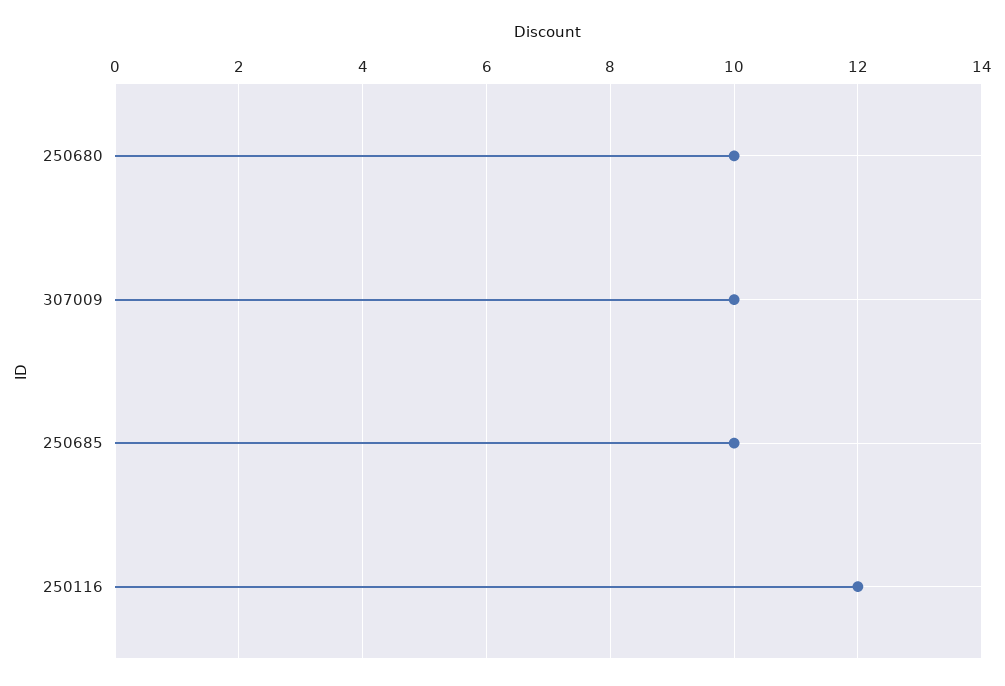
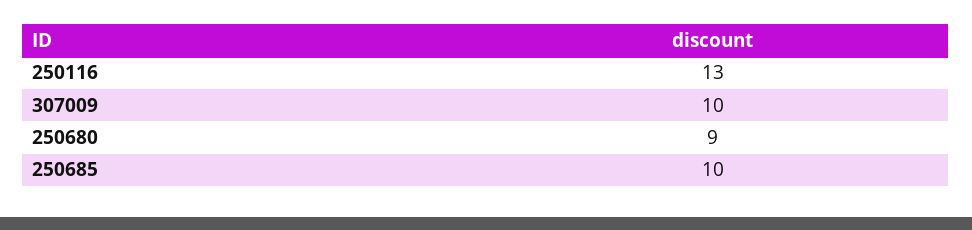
  {
-   "250680": 10,
+   "250680": 9,
    "307009": 10,
    "250685": 10,
-   "250116": 12
+   "250116": 13
  }

